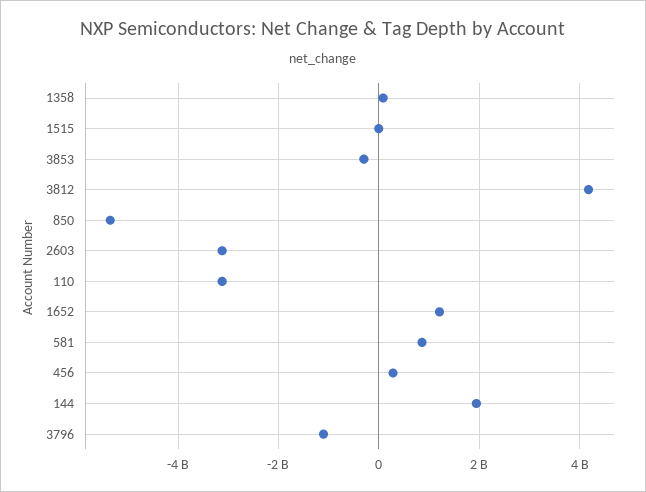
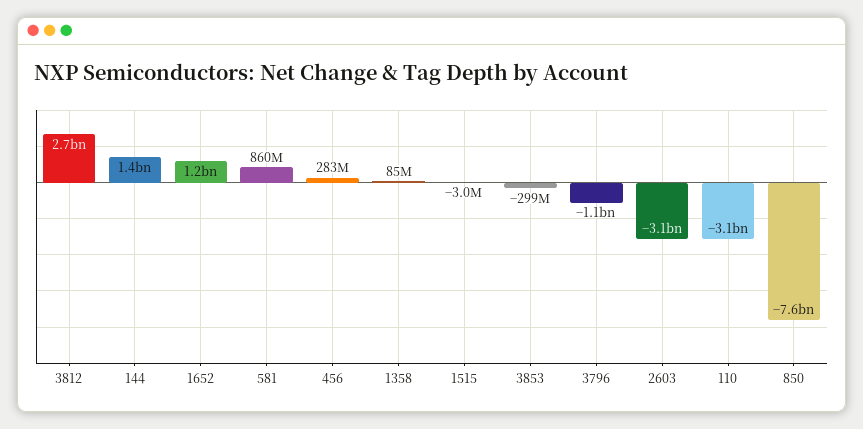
  {
    "1358": 85000000,
    "1515": -3000000,
    "3853": -299000000,
-   "3812": 4200000000,
+   "3812": 2700000000,
-   "850": -5400000000,
+   "850": -7600000000,
    "2603": -3100000000,
    "110": -3100000000,
    "1652": 1200000000,
    "581": 860000000,
    "456": 283000000,
-   "144": 2000000000,
+   "144": 1400000000,
    "3796": -1100000000
  }

